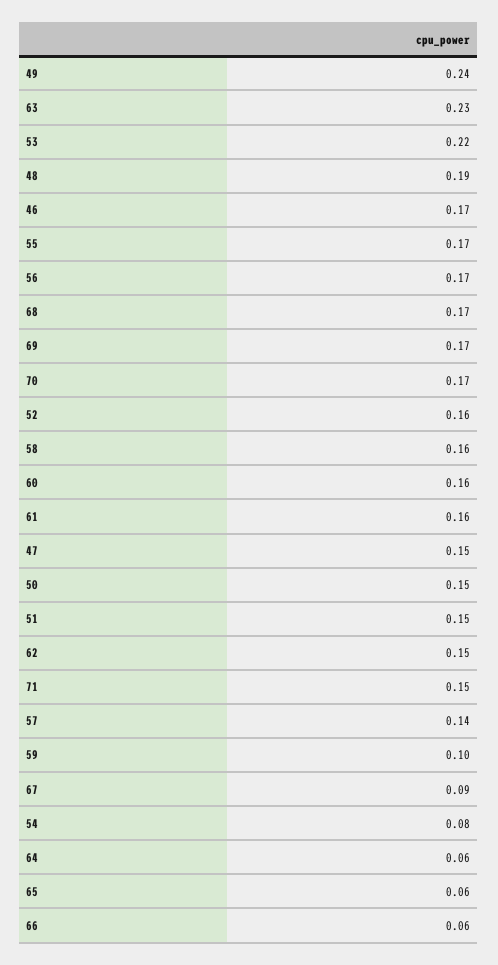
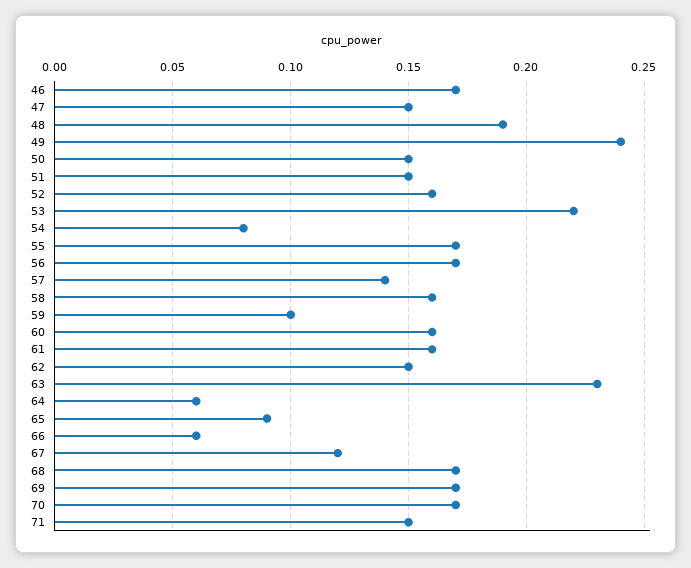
  {
    "49": 0.24,
    "63": 0.23,
    "53": 0.22,
    "48": 0.19,
    "46": 0.17,
    "55": 0.17,
    "56": 0.17,
    "68": 0.17,
    "69": 0.17,
    "70": 0.17,
    "52": 0.16,
    "58": 0.16,
    "60": 0.16,
    "61": 0.16,
    "47": 0.15,
    "50": 0.15,
    "51": 0.15,
    "62": 0.15,
    "71": 0.15,
    "57": 0.14,
    "59": 0.1,
-   "67": 0.09,
+   "67": 0.12,
    "54": 0.08,
    "64": 0.06,
-   "65": 0.06,
+   "65": 0.09,
    "66": 0.06
  }

